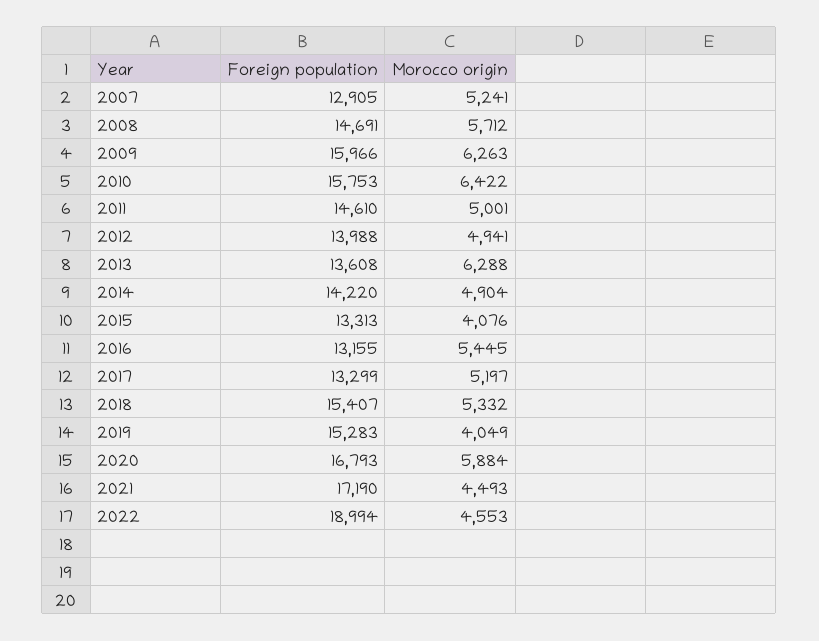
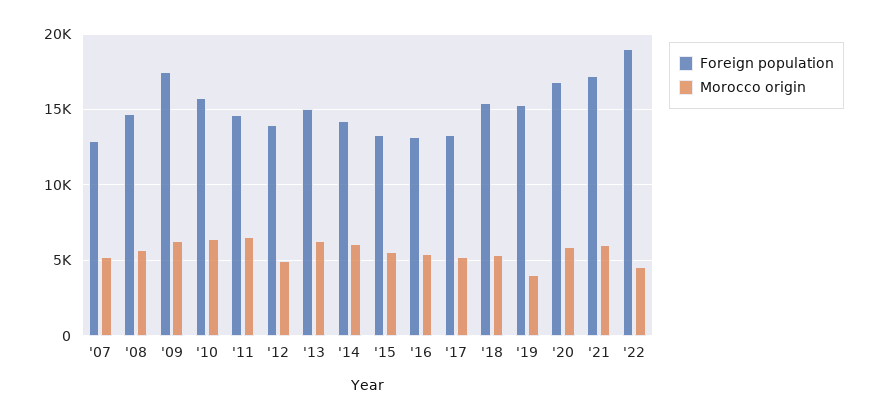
  {
    "Foreign population": {
      "2007": 12905,
      "2008": 14691,
-     "2009": 15966,
+     "2009": 17500,
      "2010": 15753,
      "2011": 14610,
      "2012": 13988,
-     "2013": 13608,
+     "2013": 15000,
      "2014": 14220,
      "2015": 13313,
      "2016": 13155,
      "2017": 13299,
      "2018": 15407,
      "2019": 15283,
      "2020": 16793,
      "2021": 17190,
      "2022": 18994
    },
    "Morocco origin": {
      "2007": 5241,
      "2008": 5712,
      "2009": 6263,
      "2010": 6422,
-     "2011": 5001,
+     "2011": 6500,
      "2012": 4941,
      "2013": 6288,
-     "2014": 4904,
+     "2014": 6000,
-     "2015": 4076,
+     "2015": 5500,
      "2016": 5445,
      "2017": 5197,
      "2018": 5332,
      "2019": 4049,
      "2020": 5884,
-     "2021": 4493,
+     "2021": 6000,
      "2022": 4553
    }
  }

